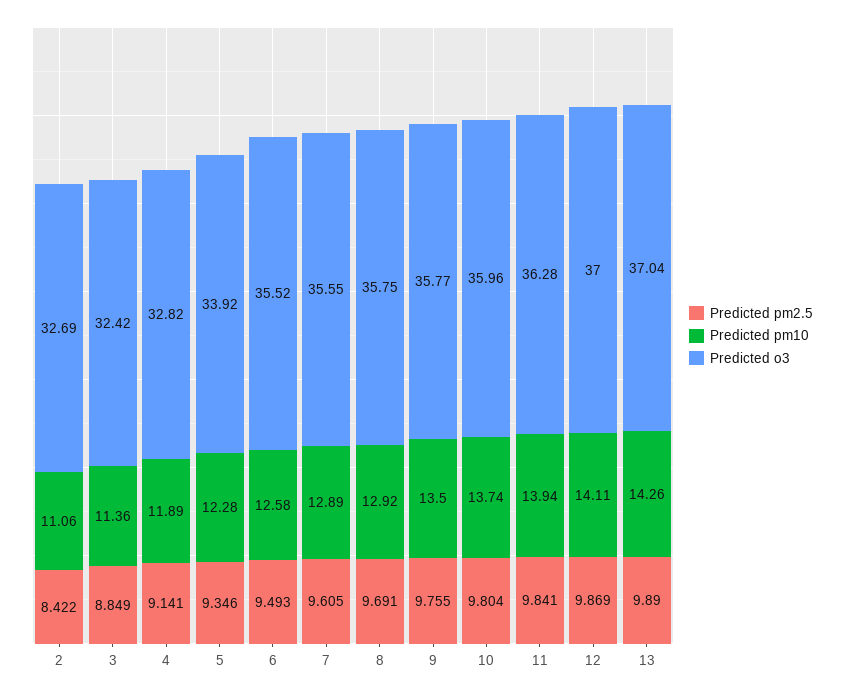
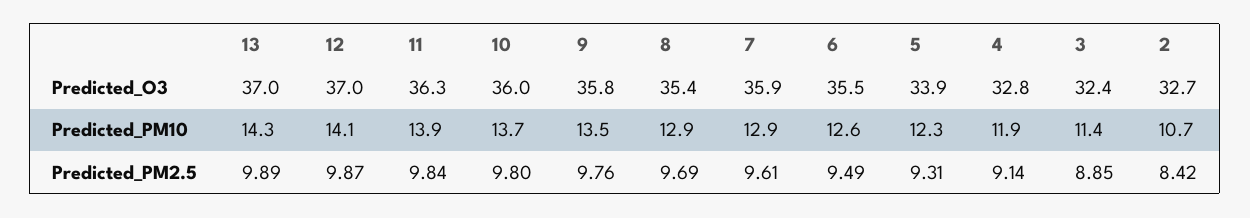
  {
    "Predicted pm2.5": {
      "2": 8.422,
      "3": 8.849,
      "4": 9.141,
-     "5": 9.346,
+     "5": 9.31,
      "6": 9.493,
      "7": 9.605,
      "8": 9.691,
      "9": 9.755,
      "10": 9.804,
      "11": 9.841,
      "12": 9.869,
      "13": 9.89
    },
    "Predicted pm10": {
-     "2": 11.06,
+     "2": 10.7,
      "3": 11.36,
      "4": 11.89,
      "5": 12.28,
      "6": 12.58,
      "7": 12.89,
      "8": 12.92,
      "9": 13.5,
      "10": 13.74,
      "11": 13.94,
      "12": 14.11,
      "13": 14.26
    },
    "Predicted o3": {
      "2": 32.69,
      "3": 32.42,
      "4": 32.82,
      "5": 33.92,
      "6": 35.52,
-     "7": 35.55,
+     "7": 35.9,
-     "8": 35.75,
+     "8": 35.4,
      "9": 35.77,
      "10": 35.96,
      "11": 36.28,
      "12": 37,
      "13": 37.04
    }
  }

